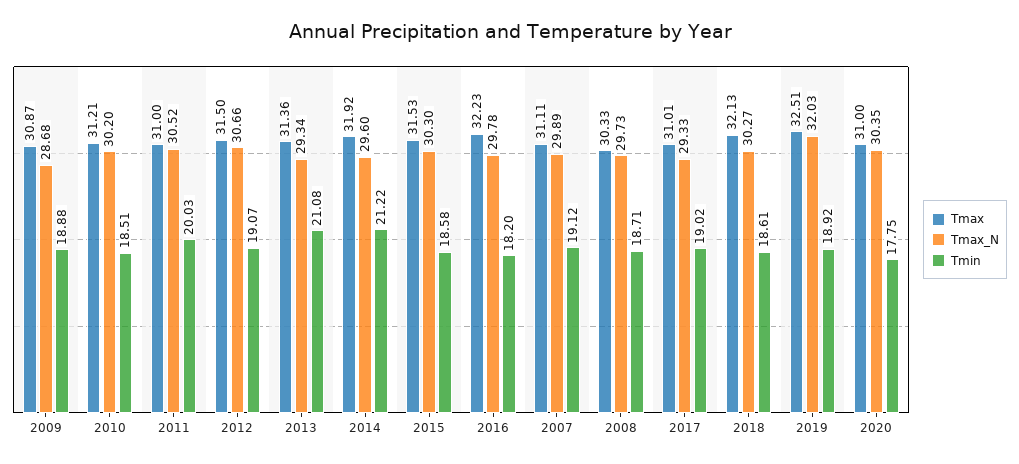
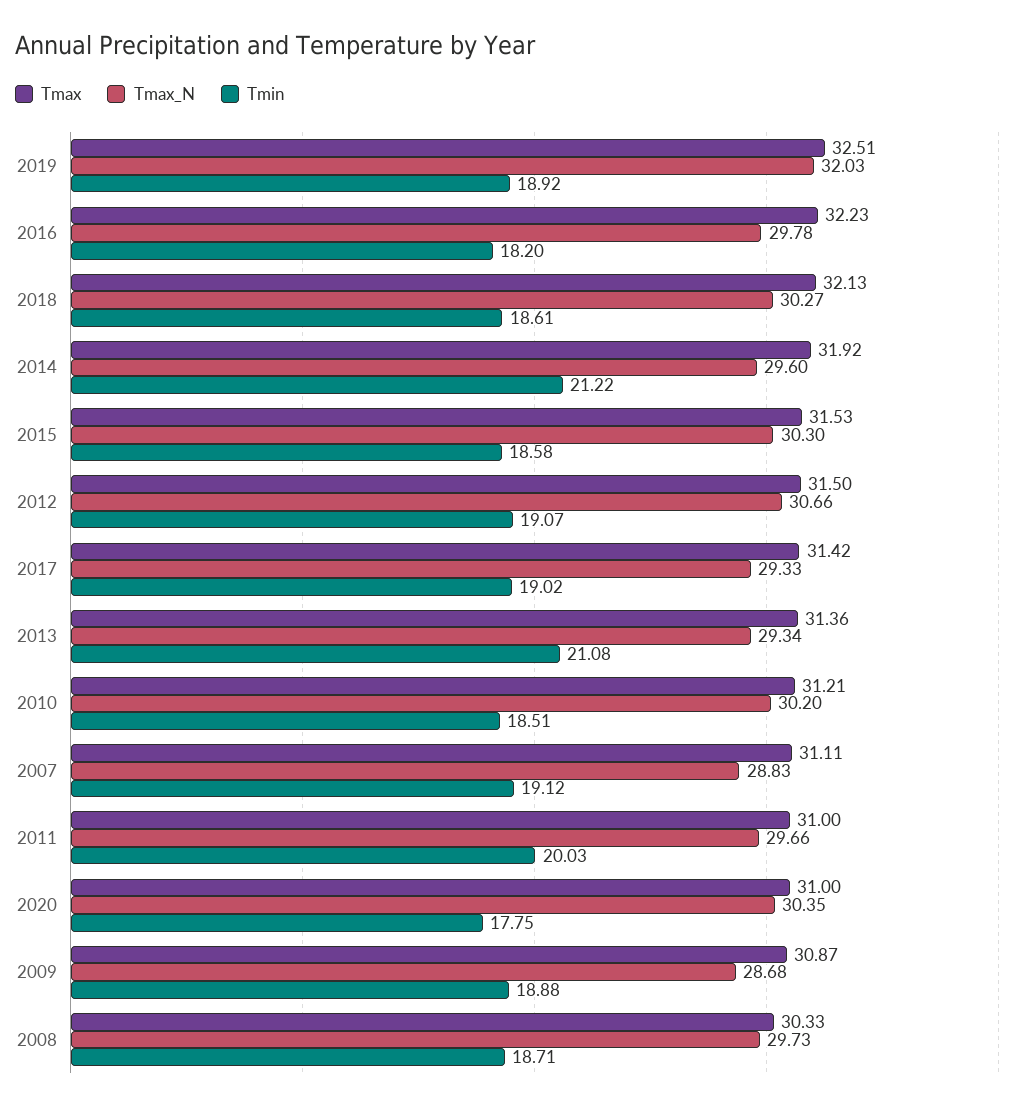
  {
    "Tmax": {
      "2009": 30.87,
      "2010": 31.21,
      "2011": 31,
      "2012": 31.5,
      "2013": 31.36,
      "2014": 31.92,
      "2015": 31.53,
      "2016": 32.23,
      "2007": 31.11,
      "2008": 30.33,
-     "2017": 31.01,
+     "2017": 31.42,
      "2018": 32.13,
      "2019": 32.51,
      "2020": 31
    },
    "Tmax_N": {
      "2009": 28.68,
      "2010": 30.2,
-     "2011": 30.52,
+     "2011": 29.66,
      "2012": 30.66,
      "2013": 29.34,
      "2014": 29.6,
      "2015": 30.3,
      "2016": 29.78,
-     "2007": 29.89,
+     "2007": 28.83,
      "2008": 29.73,
      "2017": 29.33,
      "2018": 30.27,
      "2019": 32.03,
      "2020": 30.35
    },
    "Tmin": {
      "2009": 18.88,
      "2010": 18.51,
      "2011": 20.03,
      "2012": 19.07,
      "2013": 21.08,
      "2014": 21.22,
      "2015": 18.58,
      "2016": 18.2,
      "2007": 19.12,
      "2008": 18.71,
      "2017": 19.02,
      "2018": 18.61,
      "2019": 18.92,
      "2020": 17.75
    }
  }

